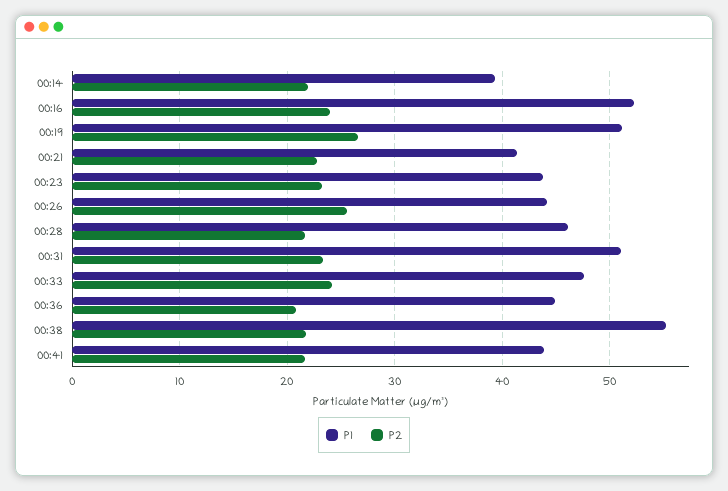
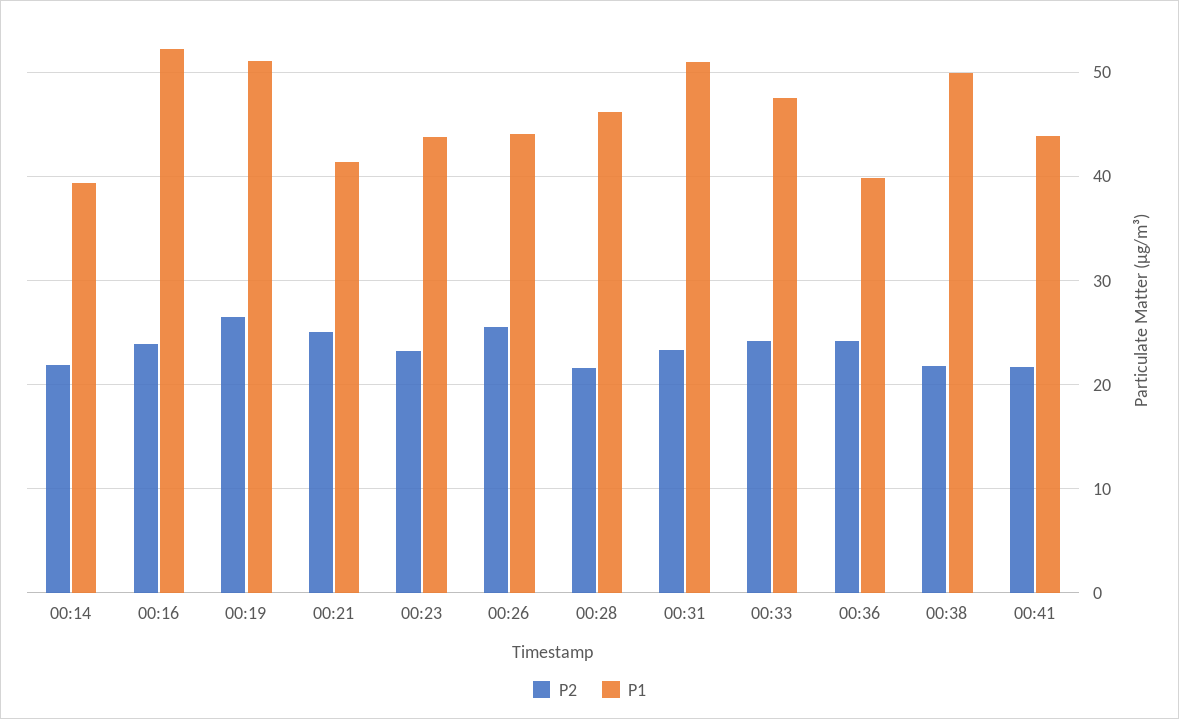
  {
    "P1": {
      "00:14": 39,
      "00:16": 52,
      "00:19": 51,
      "00:21": 41,
      "00:23": 44,
      "00:26": 44,
      "00:28": 46,
      "00:31": 51,
      "00:33": 48,
-     "00:36": 45,
+     "00:36": 40,
-     "00:38": 55,
+     "00:38": 50,
      "00:41": 44
    },
    "P2": {
      "00:14": 22,
      "00:16": 24,
      "00:19": 27,
-     "00:21": 23,
+     "00:21": 25,
      "00:23": 23,
      "00:26": 26,
      "00:28": 22,
      "00:31": 23,
      "00:33": 24,
-     "00:36": 21,
+     "00:36": 24,
      "00:38": 22,
      "00:41": 22
    }
  }

